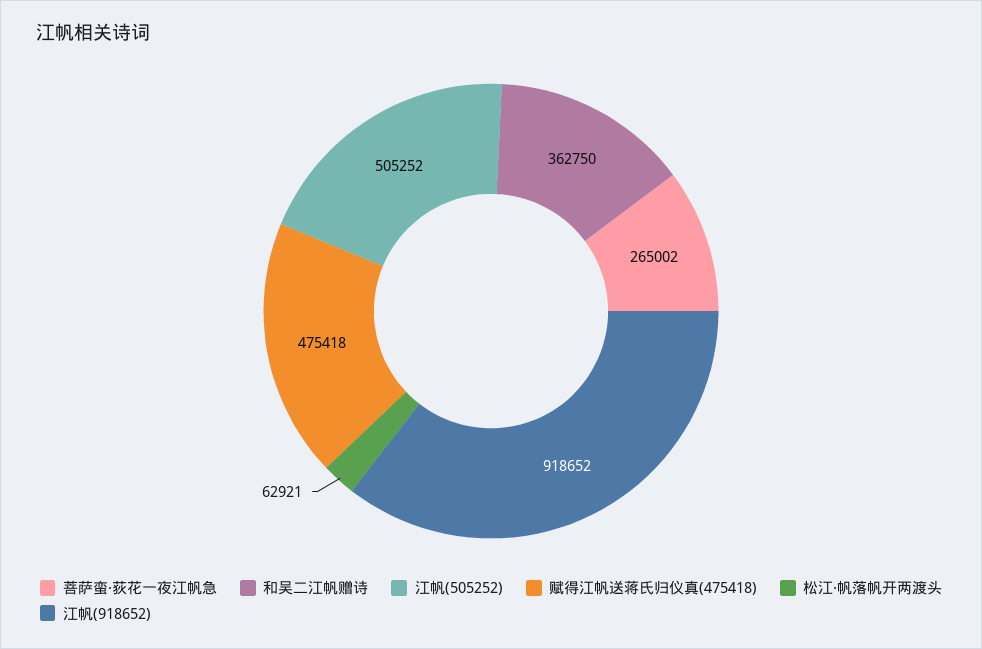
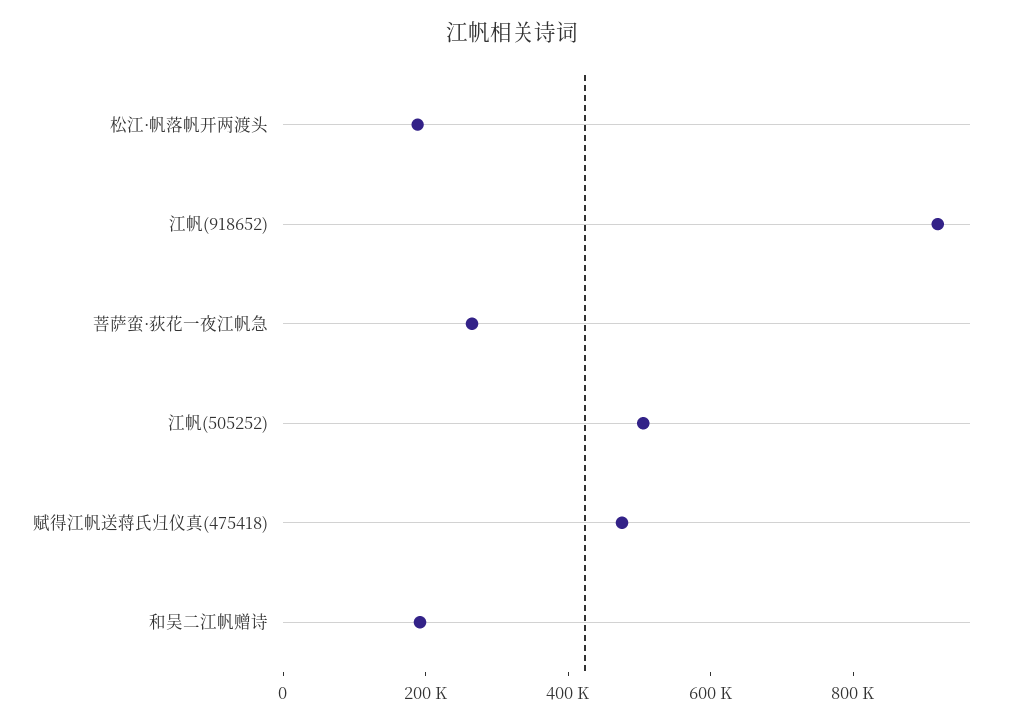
  {
    "菩萨蛮·荻花一夜江帆急": 265002,
-   "和吴二江帆赠诗": 362750,
+   "和吴二江帆赠诗": 200000,
    "江帆(505252)": 505252,
    "赋得江帆送蒋氏归仪真(475418)": 475418,
-   "松江·帆落帆开两渡头": 62921,
+   "松江·帆落帆开两渡头": 200000,
    "江帆(918652)": 918652
  }

